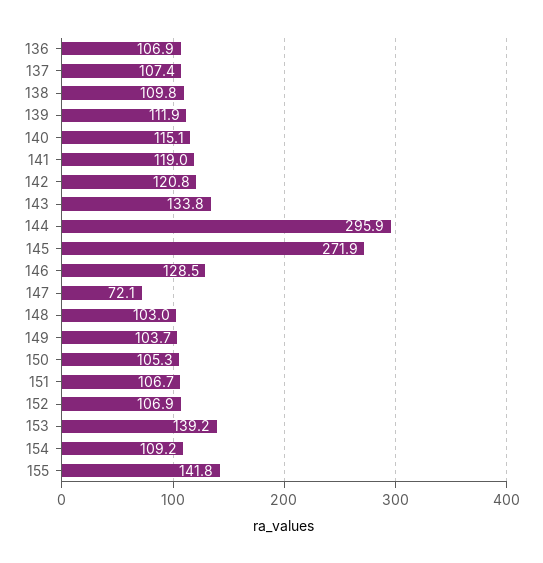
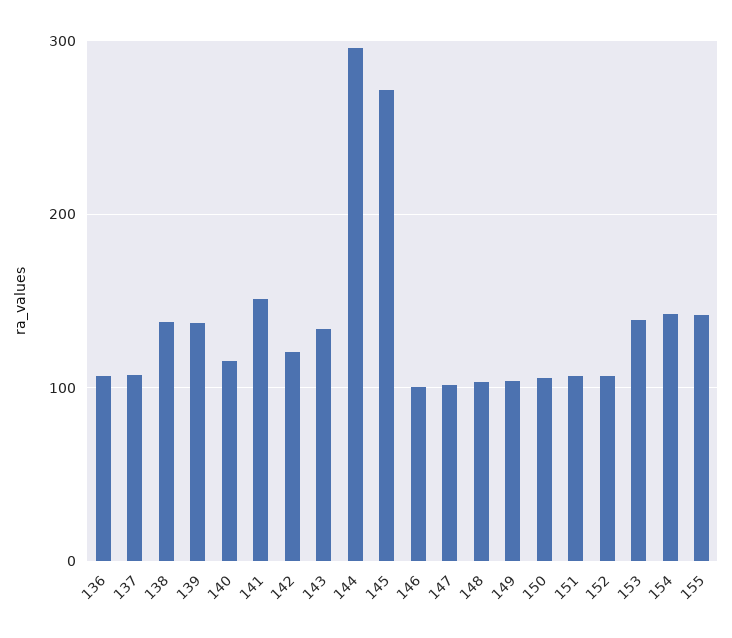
  {
    "136": 106.9,
    "137": 107.4,
-   "138": 109.8,
+   "138": 140,
-   "139": 111.9,
+   "139": 140,
    "140": 115.1,
-   "141": 119,
+   "141": 150,
    "142": 120.8,
    "143": 133.8,
    "144": 295.9,
    "145": 271.9,
-   "146": 128.5,
+   "146": 100,
-   "147": 72.1,
+   "147": 100,
    "148": 103,
    "149": 103.7,
    "150": 105.3,
    "151": 106.7,
    "152": 106.9,
    "153": 139.2,
-   "154": 109.2,
+   "154": 140,
    "155": 141.8
  }

